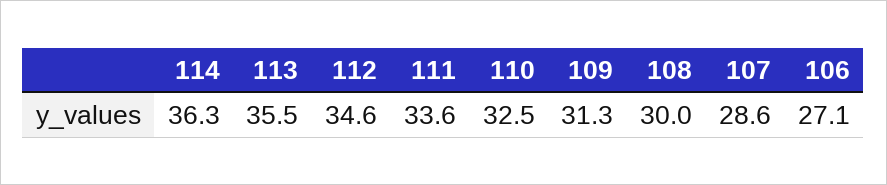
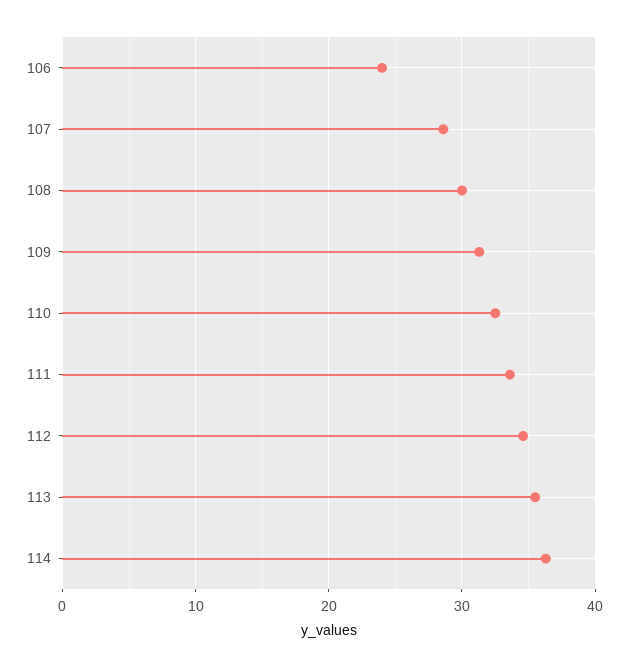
  {
    "114": 36.3,
    "113": 35.5,
    "112": 34.6,
    "111": 33.6,
    "110": 32.5,
    "109": 31.3,
    "108": 30,
    "107": 28.6,
-   "106": 27.1
+   "106": 24
  }

